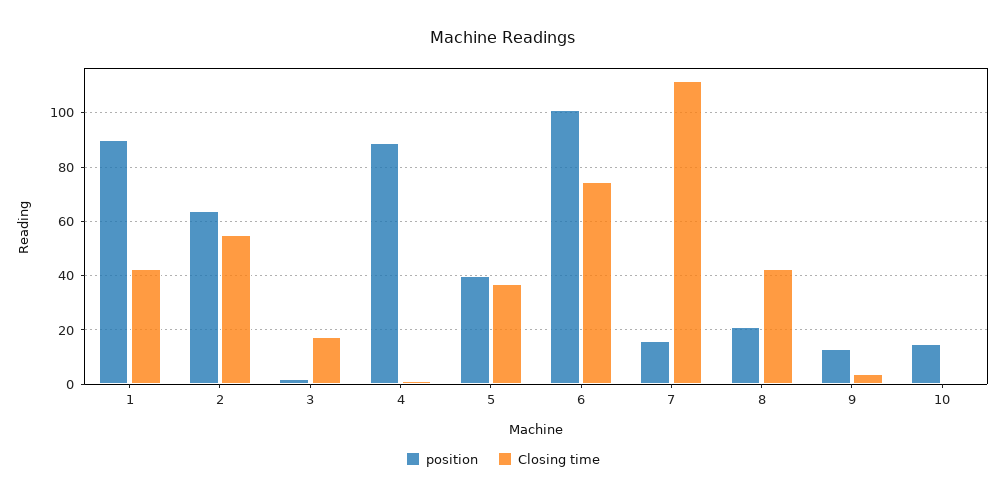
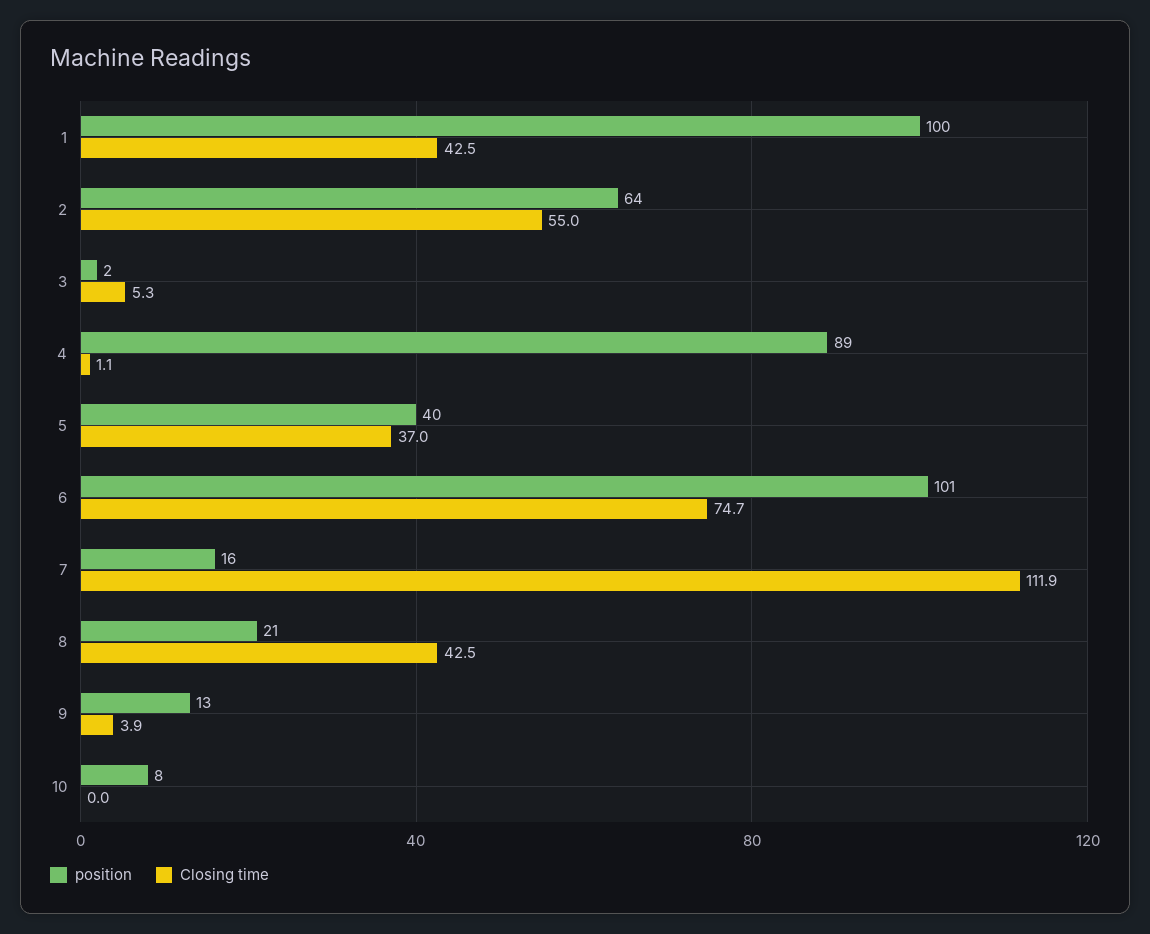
  {
    "position": {
-     "1": 90,
+     "1": 100,
      "2": 64,
      "3": 2,
      "4": 89,
      "5": 40,
      "6": 101,
      "7": 16,
      "8": 21,
      "9": 13,
-     "10": 15
+     "10": 8
    },
    "Closing time": {
      "1": 42.5,
      "2": 55,
-     "3": 17.5,
+     "3": 5.3,
      "4": 1.1,
      "5": 37,
      "6": 74.7,
      "7": 111.9,
      "8": 42.5,
      "9": 3.9,
      "10": 0
    }
  }

